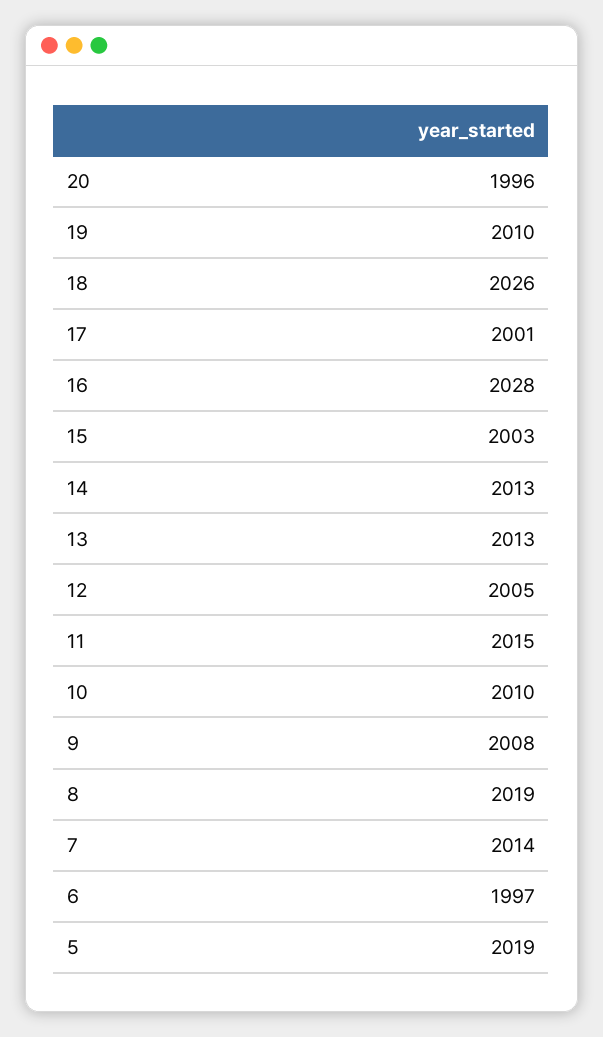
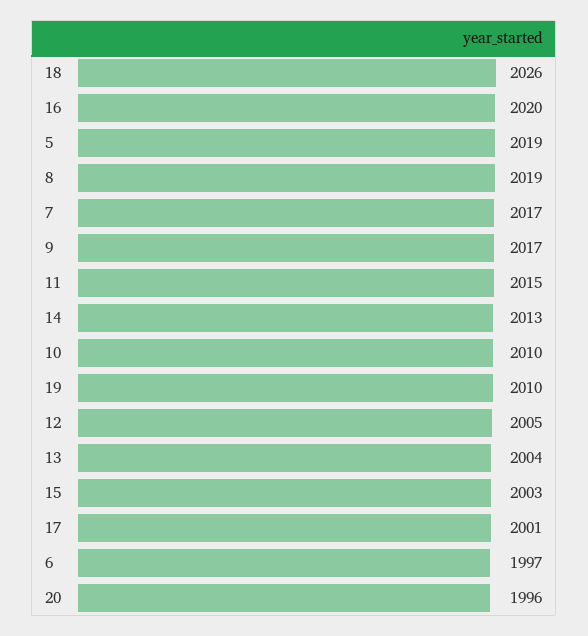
  {
    "20": 1996,
    "19": 2010,
    "18": 2026,
    "17": 2001,
-   "16": 2028,
+   "16": 2020,
    "15": 2003,
    "14": 2013,
-   "13": 2013,
+   "13": 2004,
    "12": 2005,
    "11": 2015,
    "10": 2010,
-   "9": 2008,
+   "9": 2017,
    "8": 2019,
-   "7": 2014,
+   "7": 2017,
    "6": 1997,
    "5": 2019
  }

